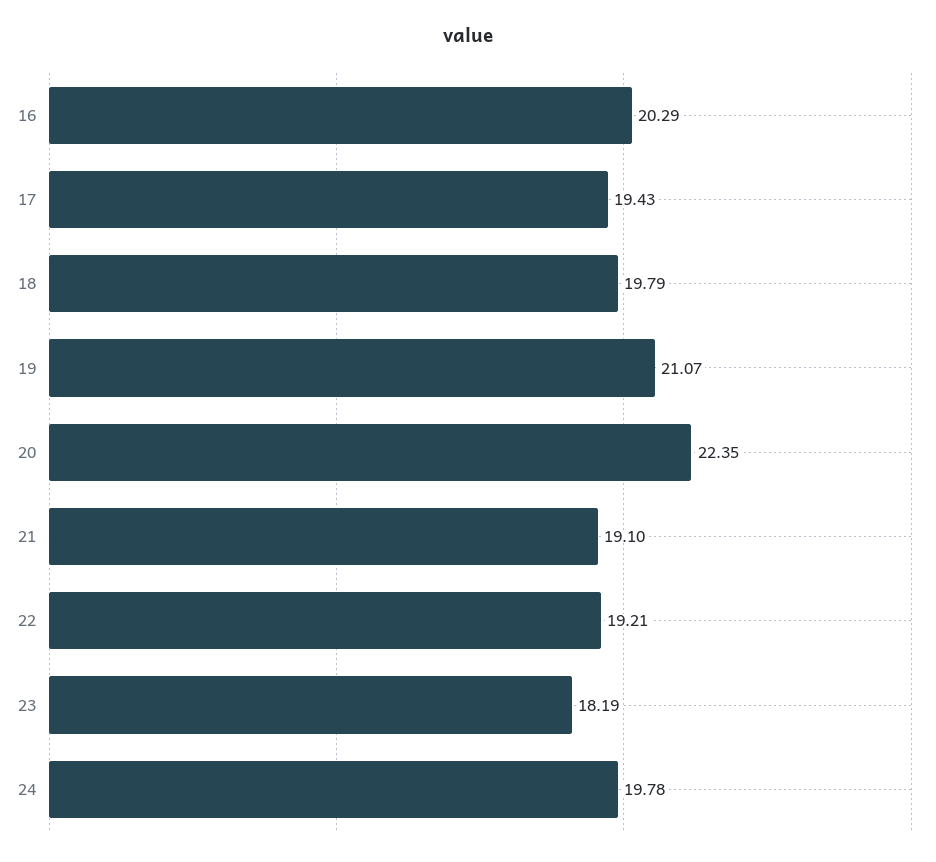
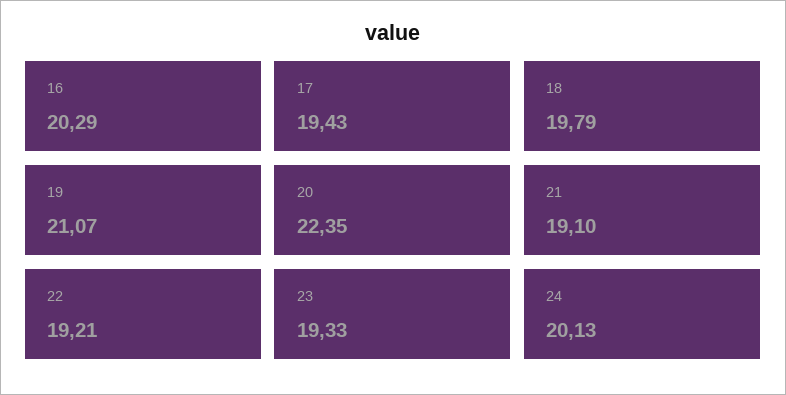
  {
    "16": 20.29,
    "17": 19.43,
    "18": 19.79,
    "19": 21.07,
    "20": 22.35,
    "21": 19.1,
    "22": 19.21,
-   "23": 18.19,
+   "23": 19.33,
-   "24": 19.78
+   "24": 20.13
  }

